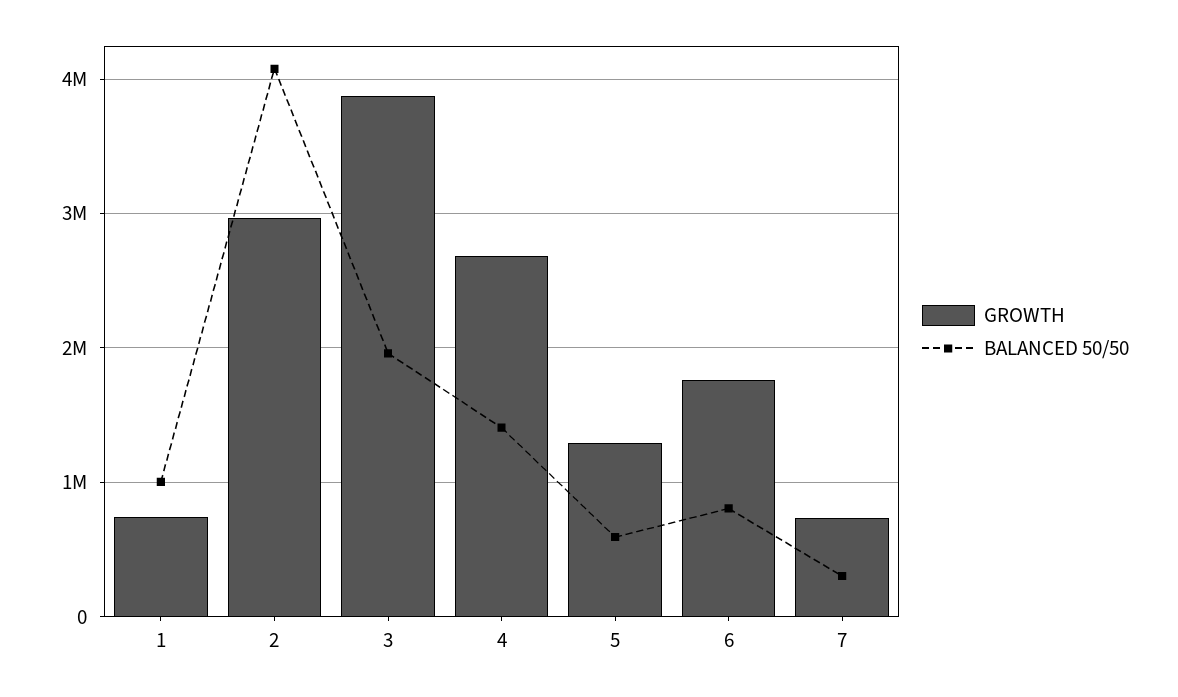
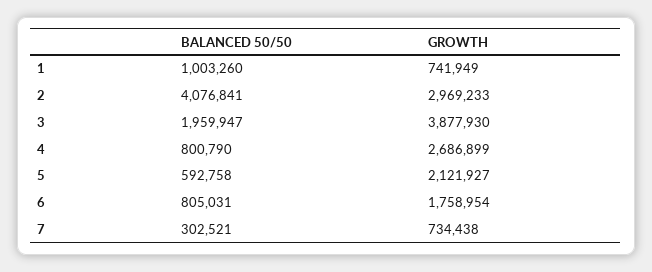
  {
    "GROWTH": {
      "1": 741949,
      "2": 2969233,
      "3": 3877930,
      "4": 2686899,
-     "5": 1300000,
+     "5": 2121927,
      "6": 1758954,
      "7": 734438
    },
    "BALANCED 50/50": {
      "1": 1003260,
      "2": 4076841,
      "3": 1959947,
-     "4": 1400000,
+     "4": 800790,
      "5": 592758,
      "6": 805031,
      "7": 302521
    }
  }

